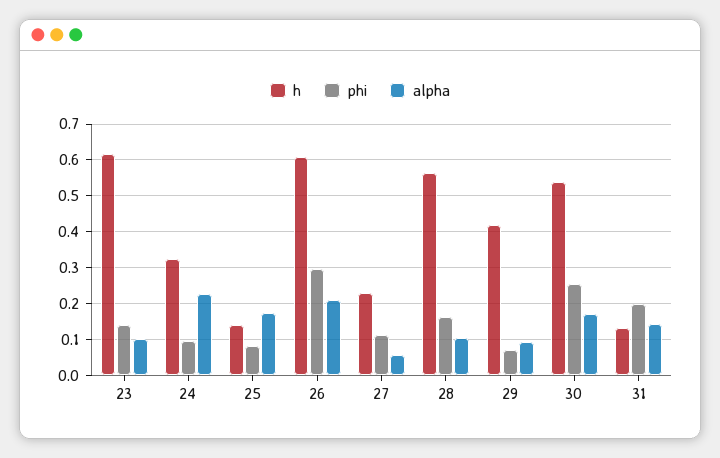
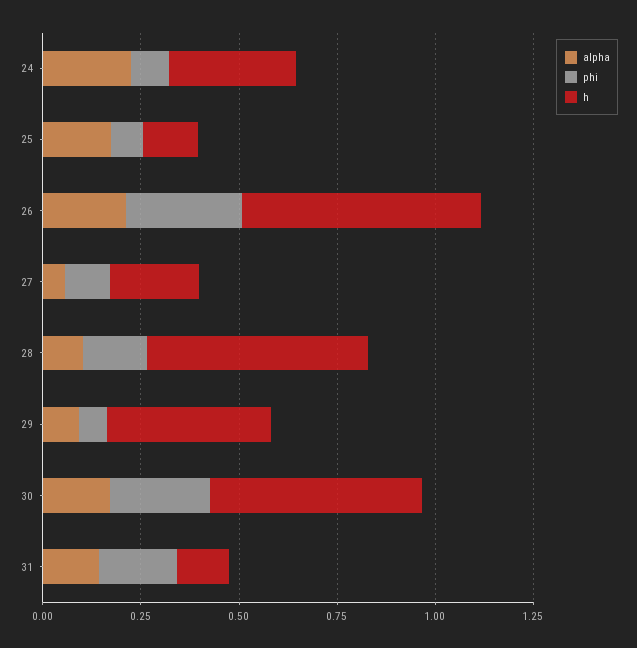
  {
    "h": {
-     "23": 0.62,
      "24": 0.32,
      "25": 0.14,
      "26": 0.6,
      "27": 0.22,
      "28": 0.56,
      "29": 0.42,
      "30": 0.54,
      "31": 0.14
    },
    "phi": {
-     "23": 0.14,
      "24": 0.1,
      "25": 0.08,
      "26": 0.3,
      "27": 0.12,
      "28": 0.16,
      "29": 0.08,
      "30": 0.26,
      "31": 0.2
    },
    "alpha": {
-     "23": 0.1,
      "24": 0.22,
      "25": 0.18,
      "26": 0.22,
      "27": 0.06,
      "28": 0.1,
      "29": 0.1,
      "30": 0.18,
      "31": 0.14
    }
  }

